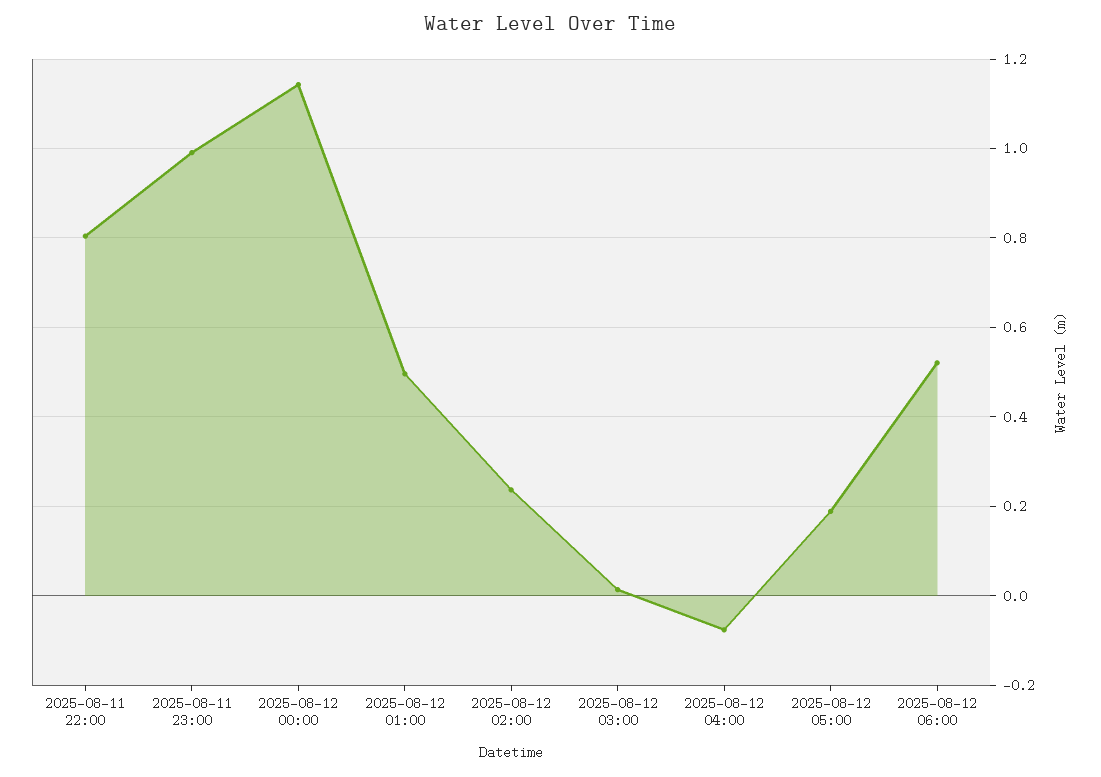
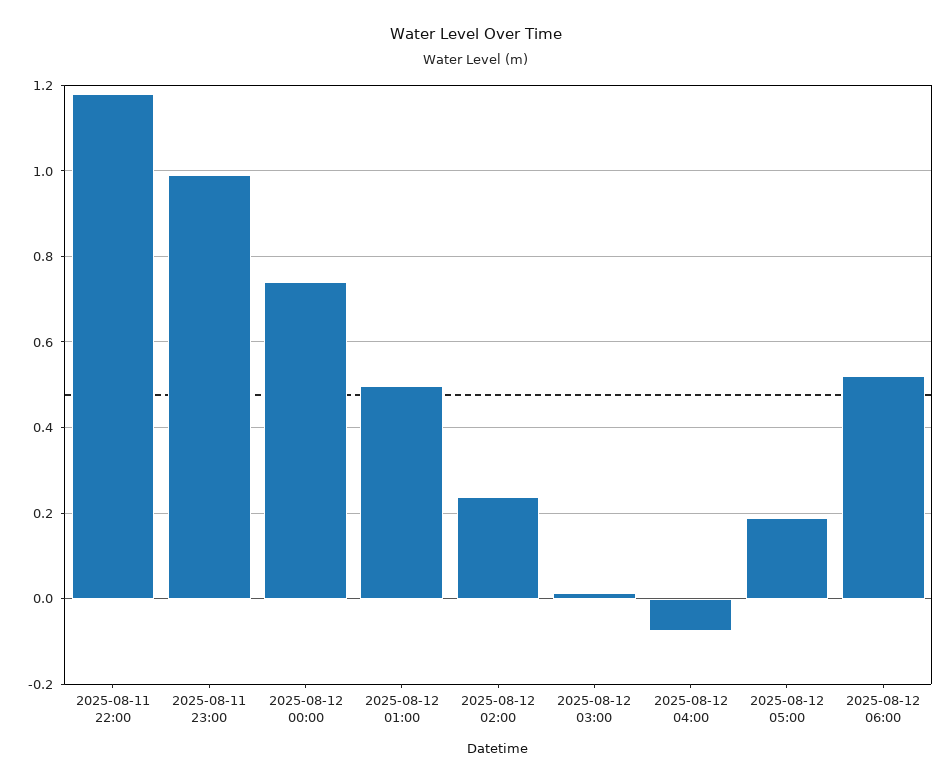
  {
-   "2025-08-11 22:00": 0.8,
+   "2025-08-11 22:00": 1.18,
    "2025-08-11 23:00": 1,
-   "2025-08-12 00:00": 1.14,
+   "2025-08-12 00:00": 0.74,
    "2025-08-12 01:00": 0.5,
    "2025-08-12 02:00": 0.24,
    "2025-08-12 03:00": 0.02,
    "2025-08-12 04:00": -0.08,
    "2025-08-12 05:00": 0.18,
    "2025-08-12 06:00": 0.52
  }

